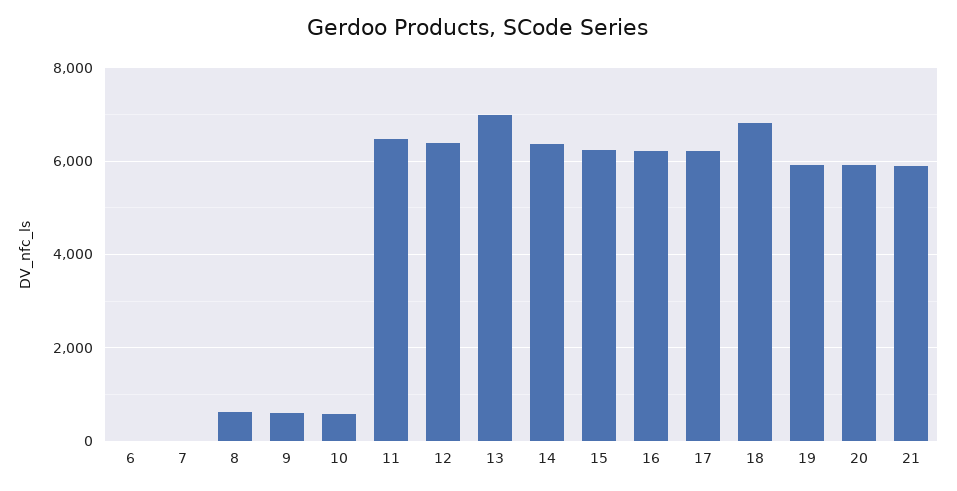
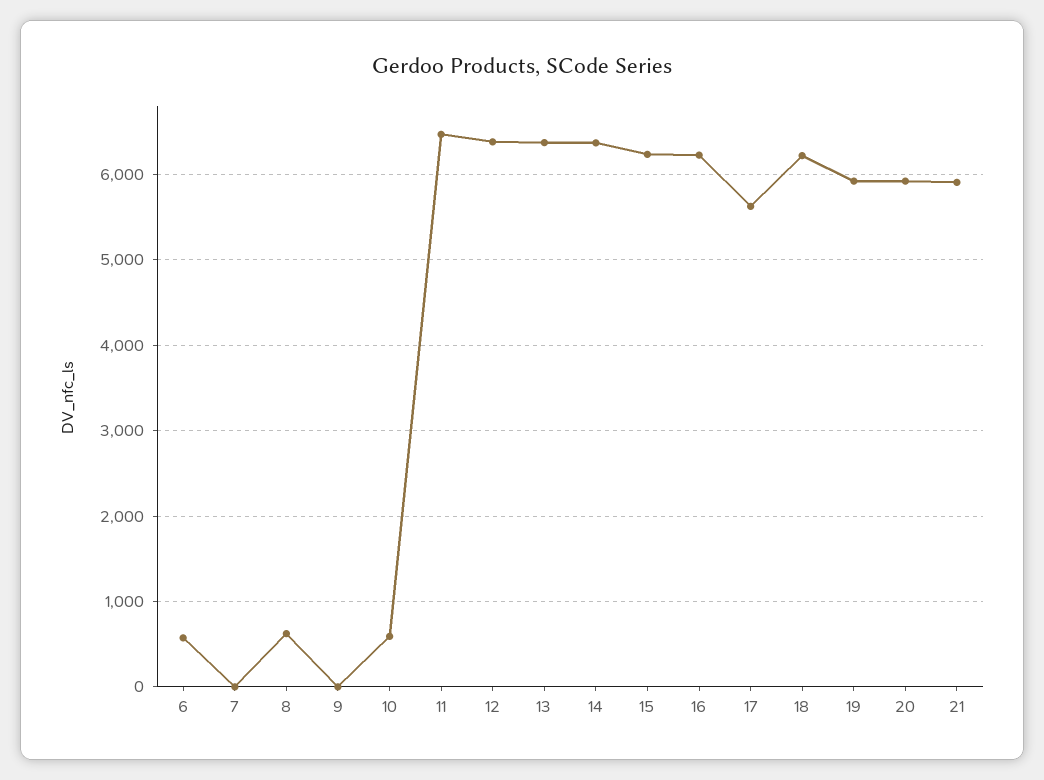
  {
-   "6": 0,
+   "6": 600,
    "7": 0,
    "8": 600,
-   "9": 600,
+   "9": 0,
    "10": 600,
    "11": 6500,
    "12": 6400,
-   "13": 7000,
+   "13": 6400,
    "14": 6400,
    "15": 6200,
    "16": 6200,
-   "17": 6200,
+   "17": 5600,
-   "18": 6800,
+   "18": 6200,
    "19": 5900,
    "20": 5900,
    "21": 5900
  }

